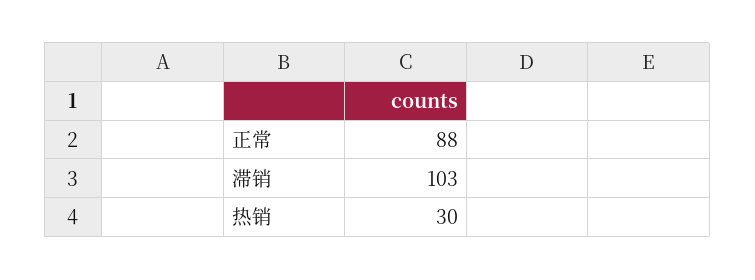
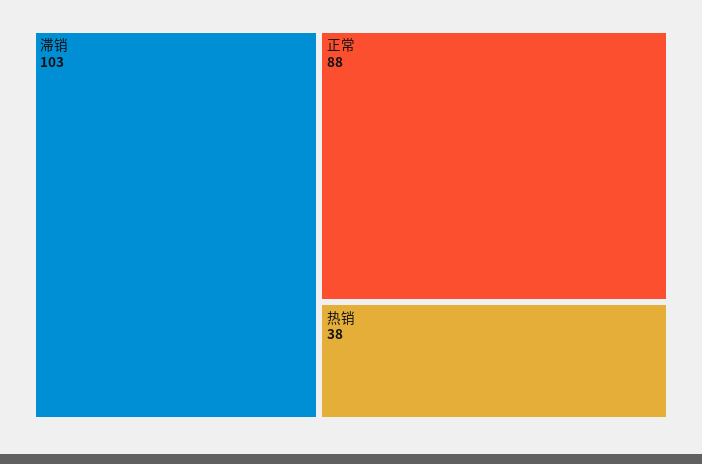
  {
    "正常": 88,
    "滞销": 103,
-   "热销": 30
+   "热销": 38
  }

